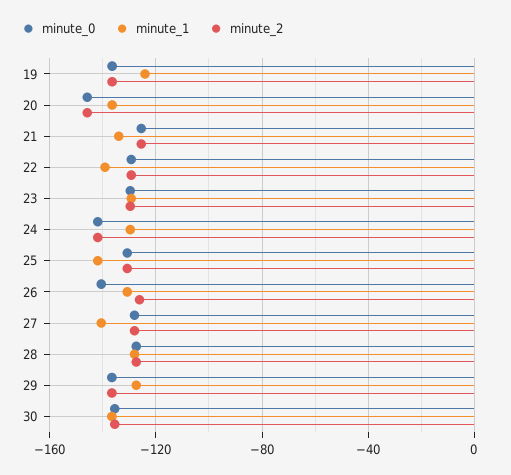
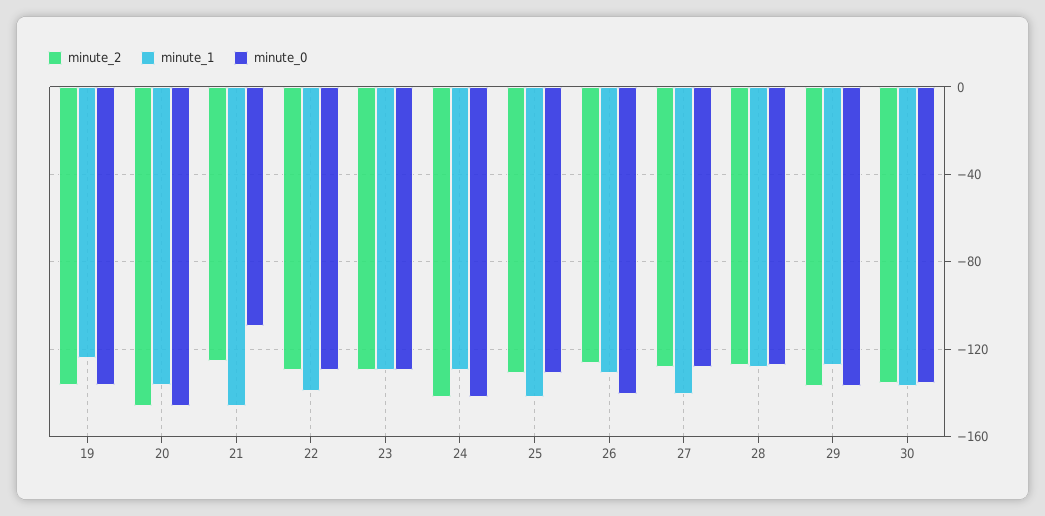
  {
    "minute_0": {
      "19": -135,
      "20": -145,
-     "21": -125,
+     "21": -110,
      "22": -130,
      "23": -130,
      "24": -140,
      "25": -130,
      "26": -140,
      "27": -130,
      "28": -125,
      "29": -135,
      "30": -135
    },
    "minute_1": {
      "19": -125,
      "20": -135,
-     "21": -135,
+     "21": -145,
      "22": -140,
      "23": -130,
      "24": -130,
      "25": -140,
      "26": -130,
      "27": -140,
      "28": -130,
      "29": -125,
      "30": -135
    },
    "minute_2": {
      "19": -135,
      "20": -145,
      "21": -125,
      "22": -130,
      "23": -130,
      "24": -140,
      "25": -130,
      "26": -125,
      "27": -130,
      "28": -125,
      "29": -135,
      "30": -135
    }
  }

